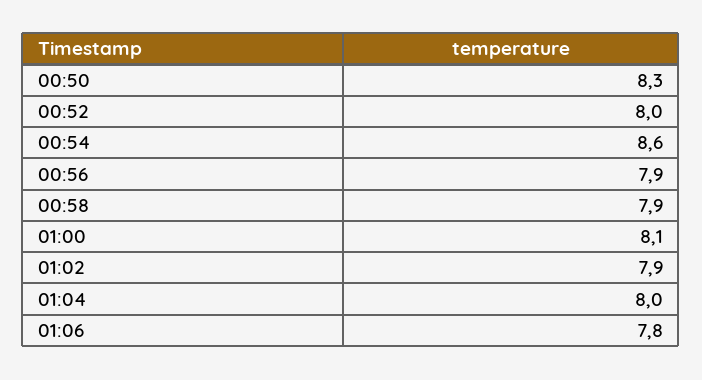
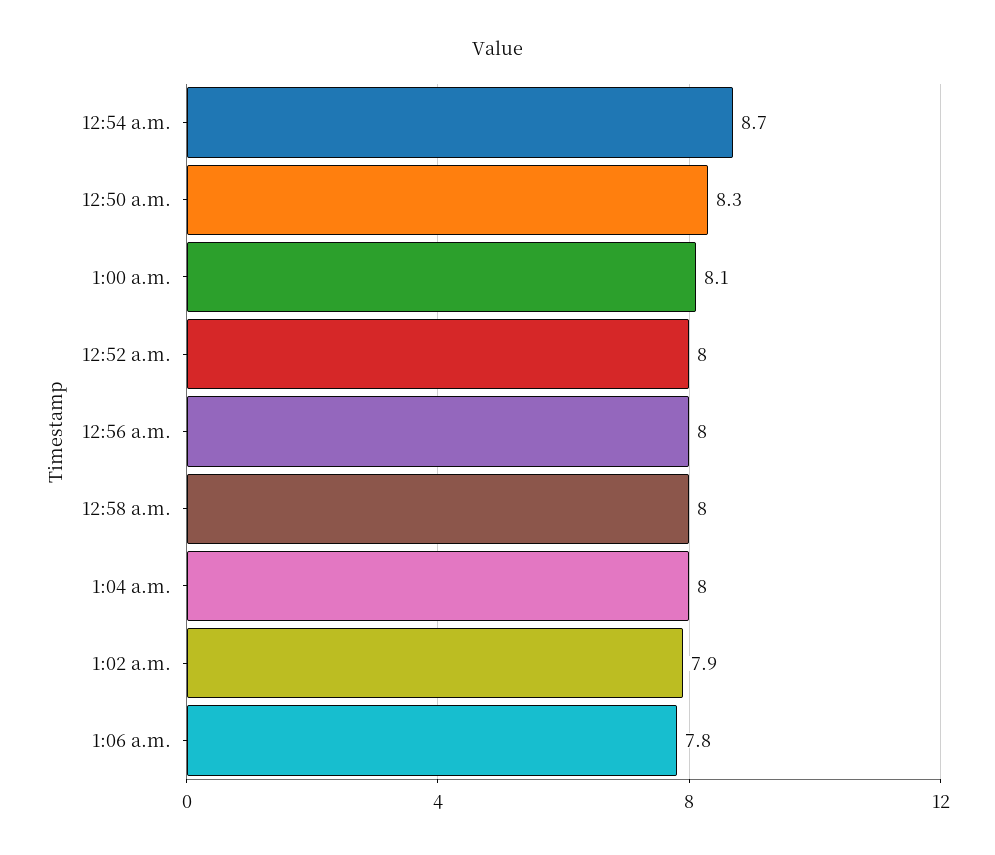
  {
    "00:50": 8.3,
    "00:52": 8,
-   "00:54": 8.6,
+   "00:54": 8.7,
-   "00:56": 7.9,
+   "00:56": 8,
-   "00:58": 7.9,
+   "00:58": 8,
    "01:00": 8.1,
    "01:02": 7.9,
    "01:04": 8,
    "01:06": 7.8
  }

